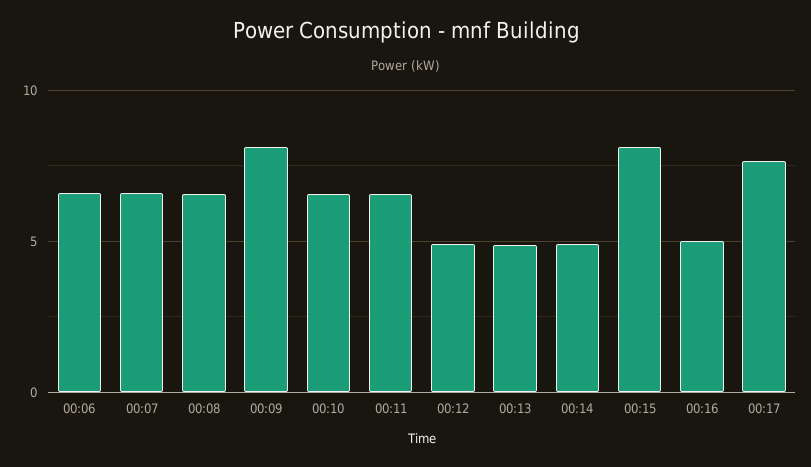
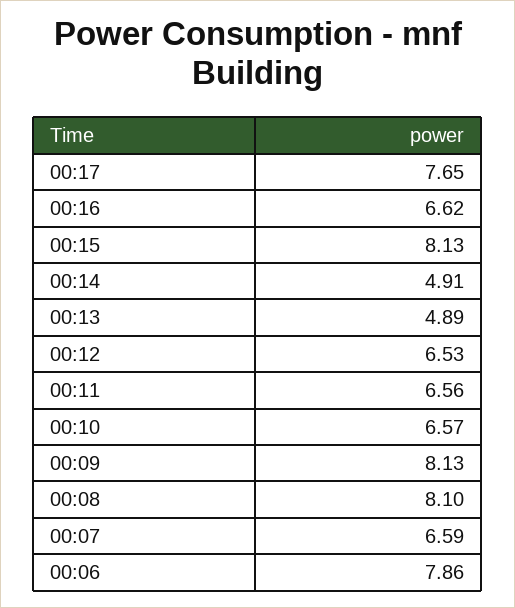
  {
-   "00:06": 6.5,
+   "00:06": 7.86,
    "00:07": 6.59,
-   "00:08": 6.5,
+   "00:08": 8.1,
    "00:09": 8.13,
    "00:10": 6.57,
    "00:11": 6.56,
-   "00:12": 5,
+   "00:12": 6.53,
    "00:13": 4.89,
    "00:14": 4.91,
    "00:15": 8.13,
-   "00:16": 5,
+   "00:16": 6.62,
    "00:17": 7.65
  }

